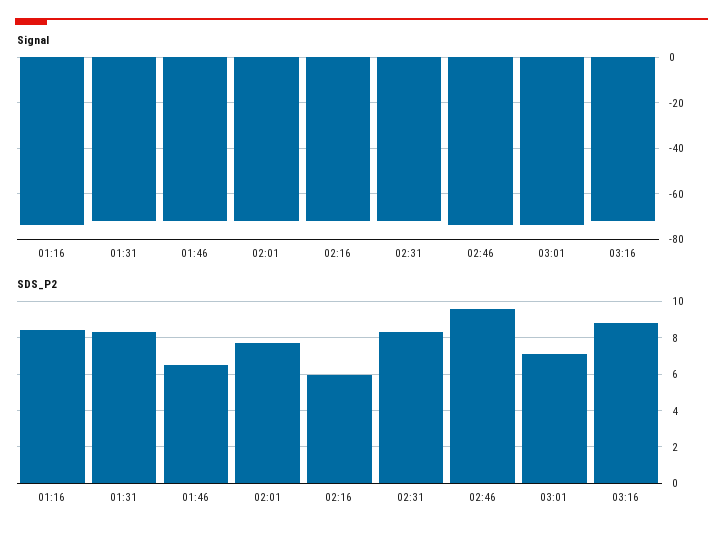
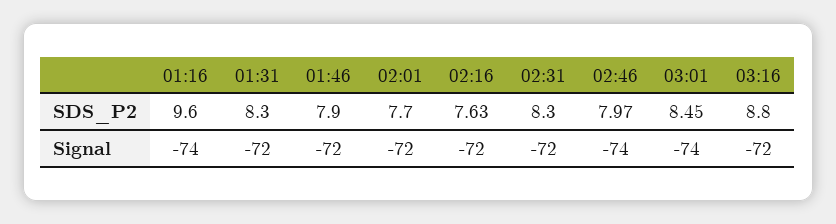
  {
    "Signal": {
      "01:16": -74,
      "01:31": -72,
      "01:46": -72,
      "02:01": -72,
      "02:16": -72,
      "02:31": -72,
      "02:46": -74,
      "03:01": -74,
      "03:16": -72
    },
    "SDS_P2": {
-     "01:16": 8.5,
+     "01:16": 9.6,
      "01:31": 8.3,
-     "01:46": 6.5,
+     "01:46": 7.9,
      "02:01": 7.7,
-     "02:16": 6,
+     "02:16": 7.63,
      "02:31": 8.3,
-     "02:46": 9.5,
+     "02:46": 7.97,
-     "03:01": 7,
+     "03:01": 8.45,
      "03:16": 8.8
    }
  }

